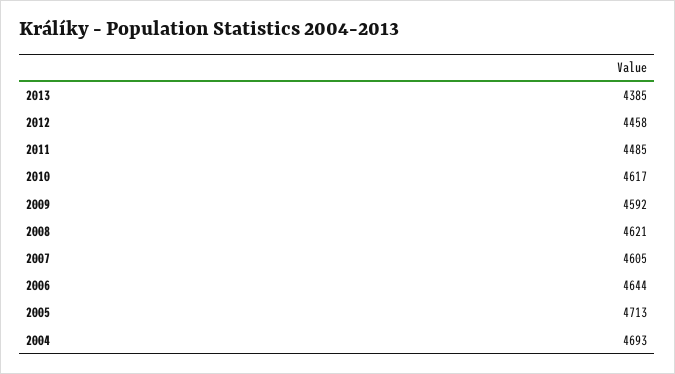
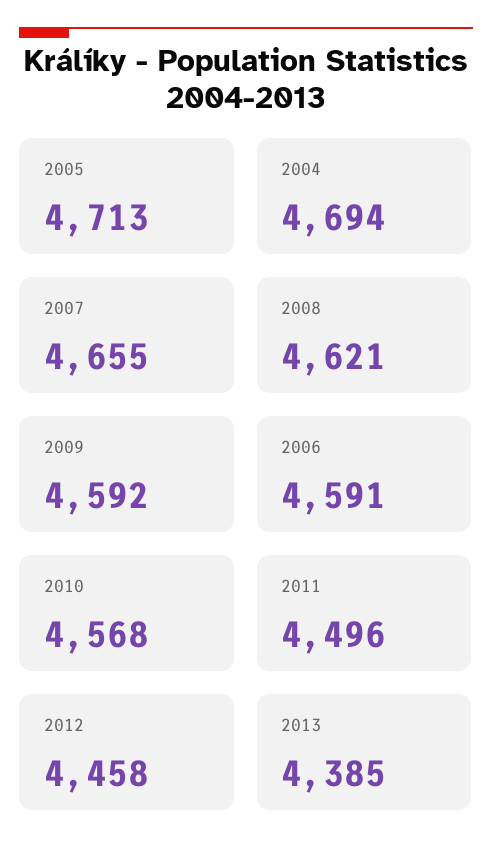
  {
    "2013": 4385,
    "2012": 4458,
-   "2011": 4485,
+   "2011": 4496,
-   "2010": 4617,
+   "2010": 4568,
    "2009": 4592,
    "2008": 4621,
-   "2007": 4605,
+   "2007": 4655,
-   "2006": 4644,
+   "2006": 4591,
    "2005": 4713,
-   "2004": 4693
+   "2004": 4694
  }

